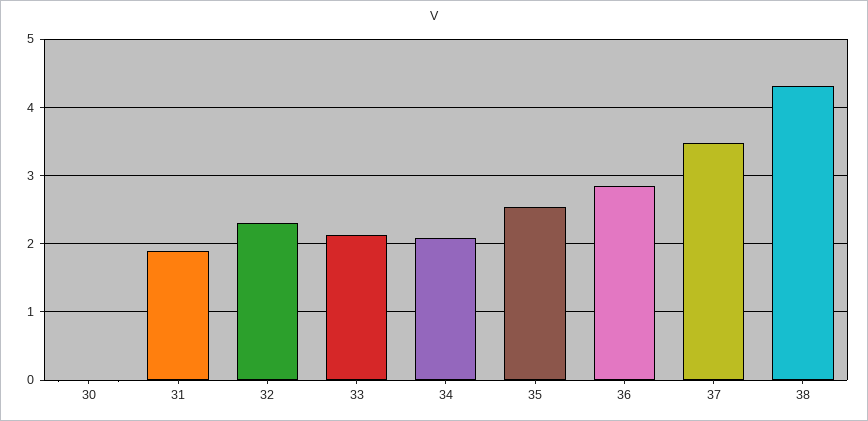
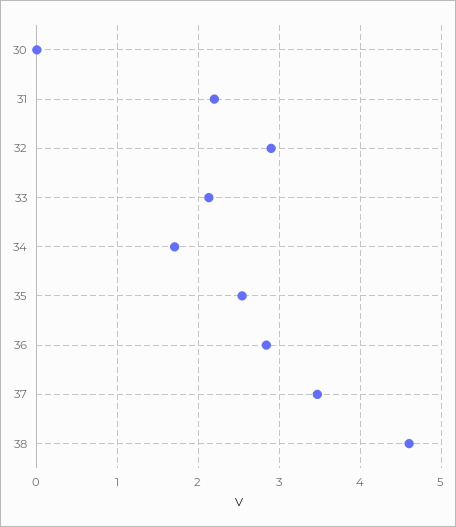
  {
    "30": 0,
-   "31": 1.9,
+   "31": 2.2,
-   "32": 2.3,
+   "32": 2.9,
    "33": 2.1,
-   "34": 2.1,
+   "34": 1.7,
    "35": 2.5,
    "36": 2.8,
    "37": 3.5,
-   "38": 4.3
+   "38": 4.6
  }

